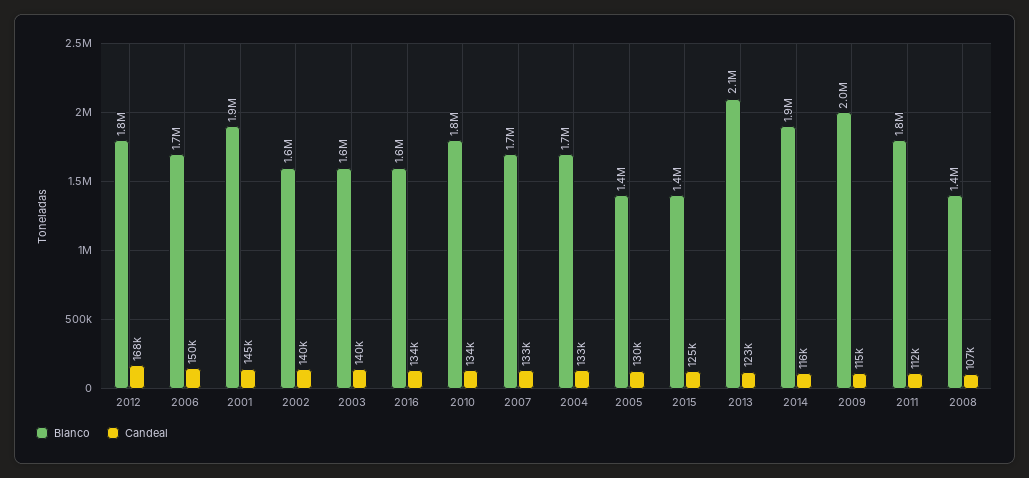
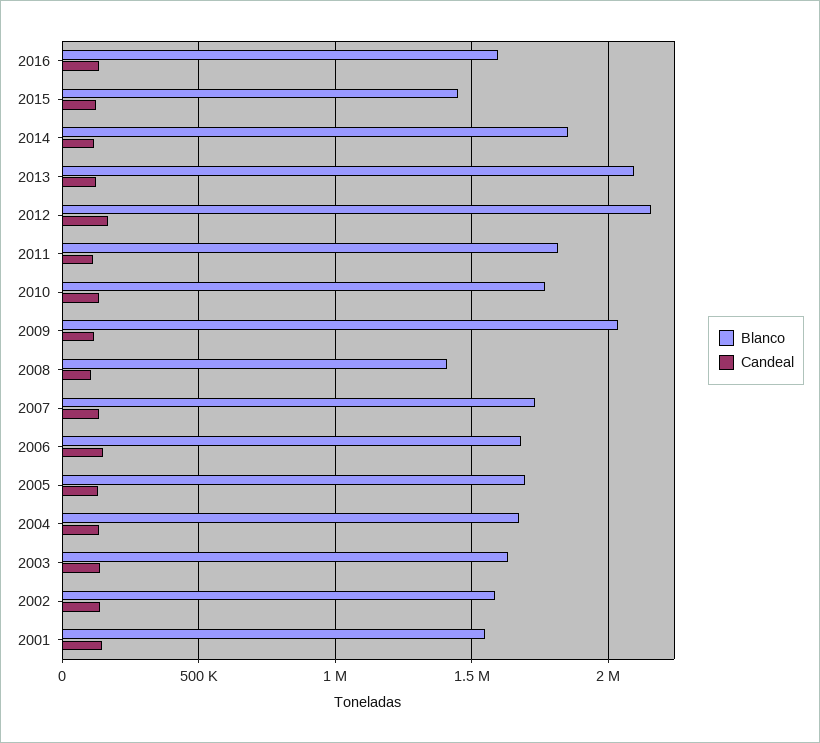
  {
    "Blanco": {
-     "2012": 1800000,
+     "2012": 2150000,
      "2006": 1700000,
-     "2001": 1900000,
+     "2001": 1550000,
      "2002": 1600000,
      "2003": 1600000,
      "2016": 1600000,
      "2010": 1800000,
      "2007": 1700000,
      "2004": 1700000,
-     "2005": 1400000,
+     "2005": 1700000,
      "2015": 1400000,
      "2013": 2100000,
      "2014": 1900000,
      "2009": 2000000,
      "2011": 1800000,
      "2008": 1400000
    },
    "Candeal": {
      "2012": 168000,
      "2006": 150000,
      "2001": 145000,
      "2002": 140000,
      "2003": 140000,
      "2016": 134000,
      "2010": 134000,
      "2007": 133000,
      "2004": 133000,
      "2005": 130000,
      "2015": 125000,
      "2013": 123000,
      "2014": 116000,
      "2009": 115000,
      "2011": 112000,
      "2008": 107000
    }
  }

